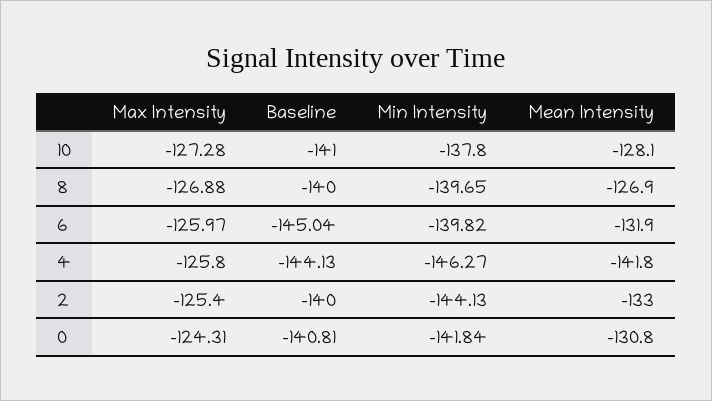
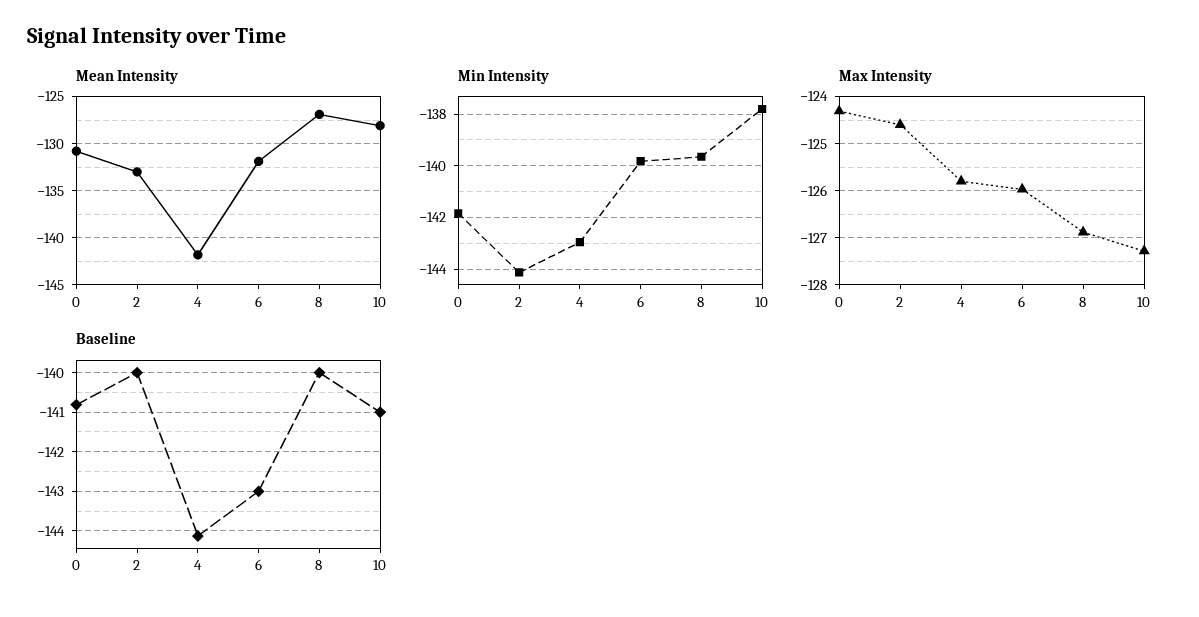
  {
    "Max Intensity": {
      "10": -127.28,
      "8": -126.88,
      "6": -125.97,
      "4": -125.8,
-     "2": -125.4,
+     "2": -124.6,
      "0": -124.31
    },
    "Baseline": {
      "10": -141,
      "8": -140,
-     "6": -145.04,
+     "6": -143,
      "4": -144.13,
      "2": -140,
      "0": -140.81
    },
    "Min Intensity": {
      "10": -137.8,
      "8": -139.65,
      "6": -139.82,
-     "4": -146.27,
+     "4": -143,
      "2": -144.13,
      "0": -141.84
    },
    "Mean Intensity": {
      "10": -128.1,
      "8": -126.9,
      "6": -131.9,
      "4": -141.8,
      "2": -133,
      "0": -130.8
    }
  }

